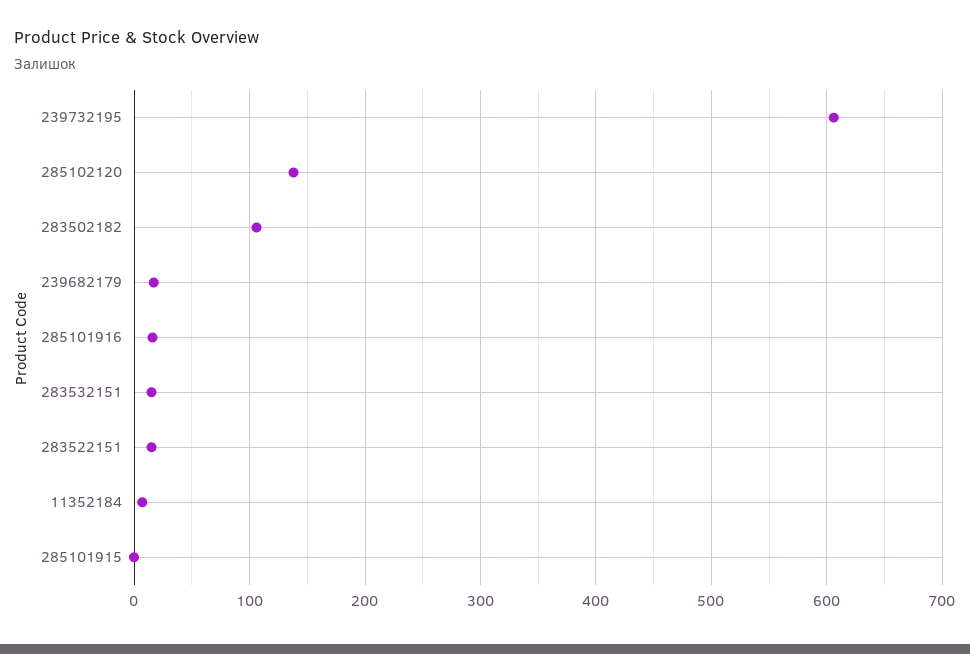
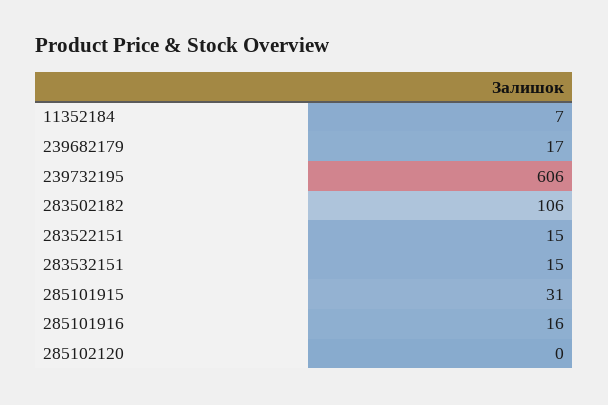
  {
    "239732195": 606,
-   "285102120": 140,
+   "285102120": 0,
    "283502182": 106,
    "239682179": 17,
    "285101916": 16,
    "283532151": 15,
    "283522151": 15,
    "11352184": 7,
-   "285101915": 0
+   "285101915": 31
  }

